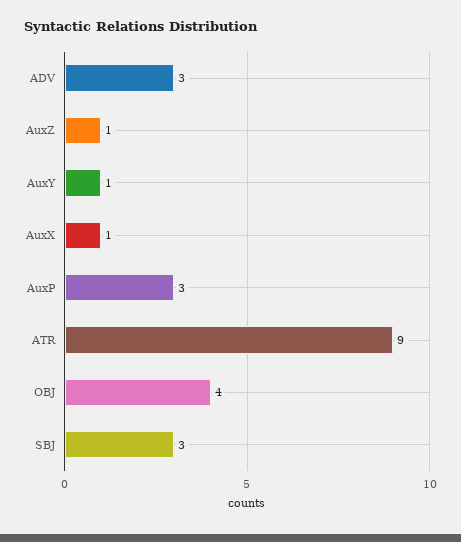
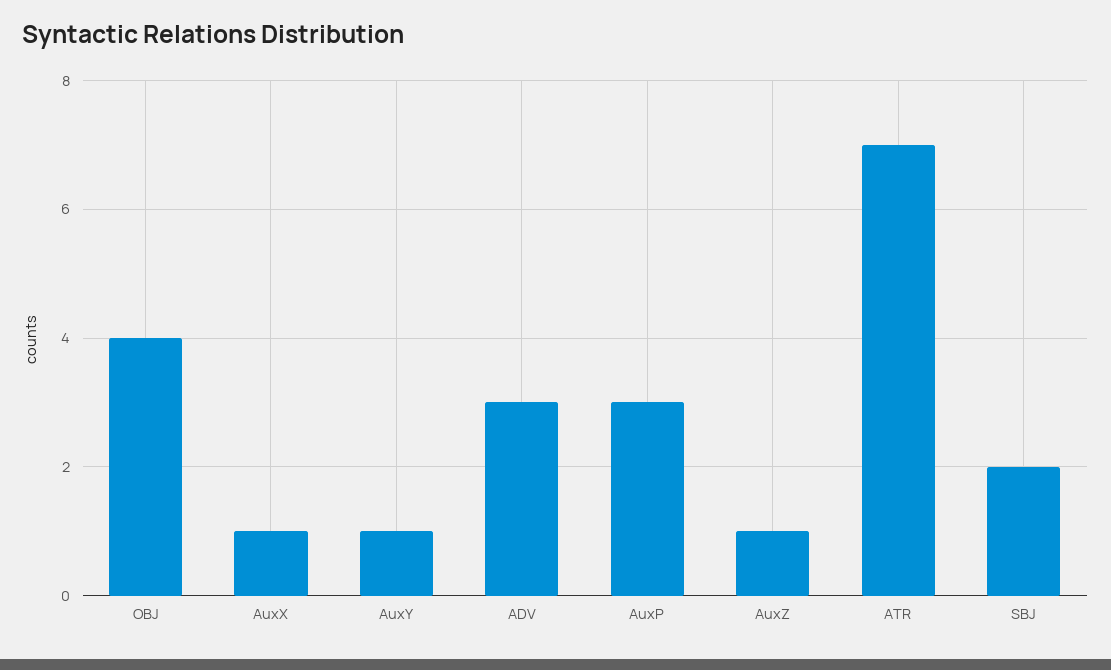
  {
    "ADV": 3,
    "AuxZ": 1,
    "AuxY": 1,
    "AuxX": 1,
    "AuxP": 3,
-   "ATR": 9,
+   "ATR": 7,
    "OBJ": 4,
-   "SBJ": 3
+   "SBJ": 2
  }

